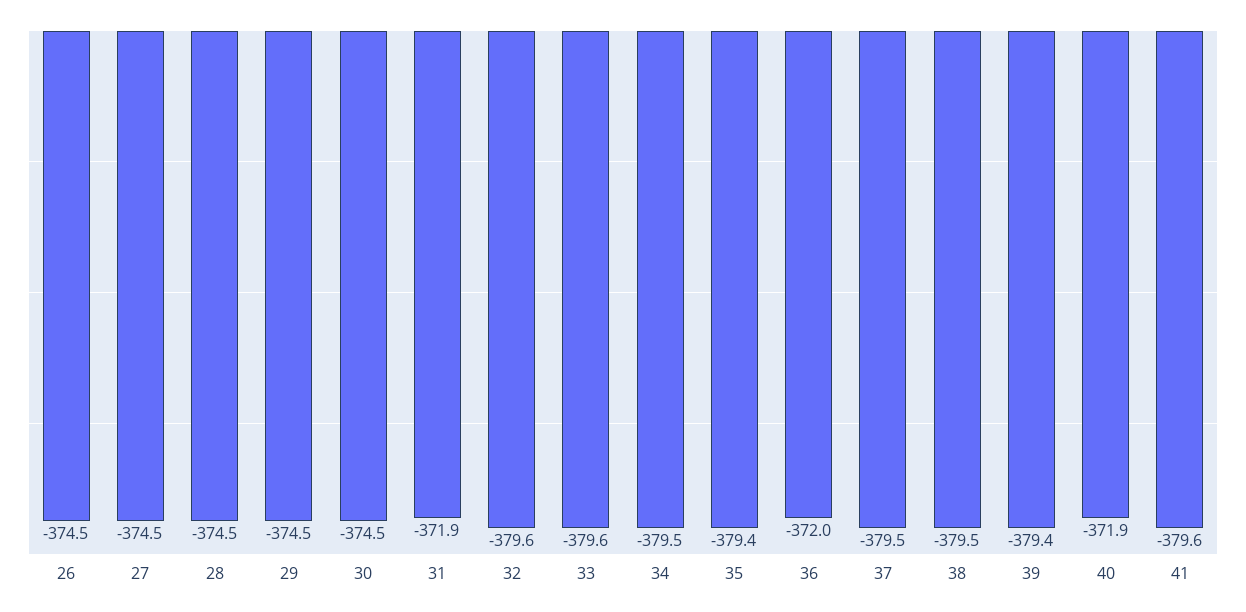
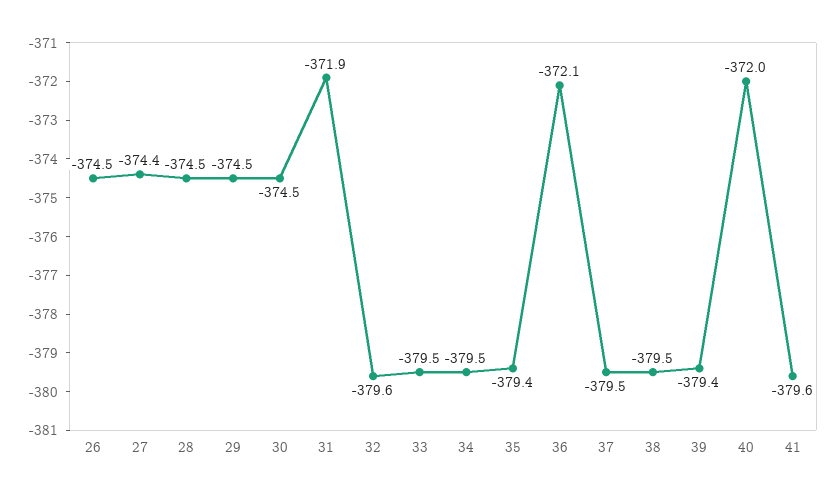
  {
    "26": -374.5,
-   "27": -374.5,
+   "27": -374.4,
    "28": -374.5,
    "29": -374.5,
    "30": -374.5,
    "31": -371.9,
    "32": -379.6,
-   "33": -379.6,
+   "33": -379.5,
    "34": -379.5,
    "35": -379.4,
-   "36": -372,
+   "36": -372.1,
    "37": -379.5,
    "38": -379.5,
    "39": -379.4,
-   "40": -371.9,
+   "40": -372,
    "41": -379.6
  }

